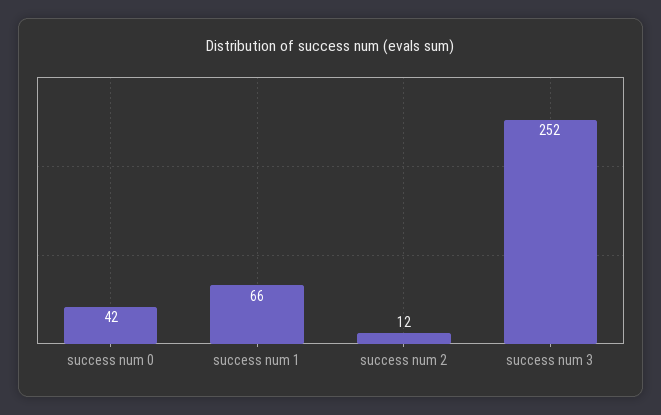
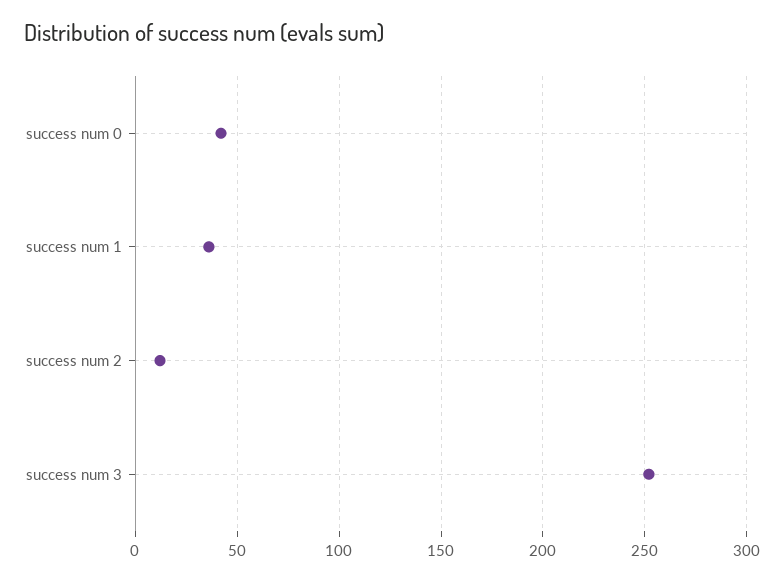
  {
    "success num 0": 42,
-   "success num 1": 66,
+   "success num 1": 35,
    "success num 2": 12,
    "success num 3": 252
  }

